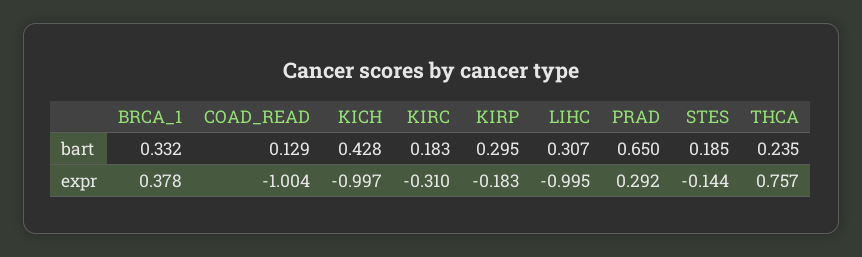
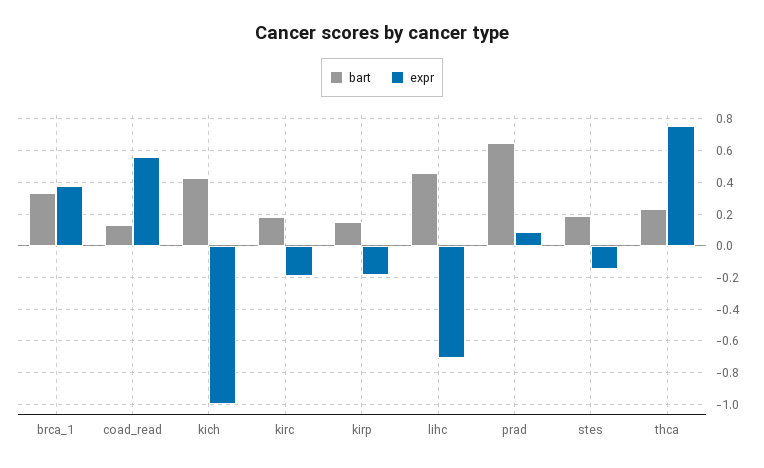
  {
    "bart": {
      "BRCA_1": 0.332,
      "COAD_READ": 0.129,
      "KICH": 0.428,
      "KIRC": 0.183,
-     "KIRP": 0.295,
+     "KIRP": 0.15,
-     "LIHC": 0.307,
+     "LIHC": 0.45,
      "PRAD": 0.65,
      "STES": 0.185,
      "THCA": 0.235
    },
    "expr": {
      "BRCA_1": 0.378,
-     "COAD_READ": -1.004,
+     "COAD_READ": 0.55,
      "KICH": -0.997,
-     "KIRC": -0.31,
+     "KIRC": -0.2,
      "KIRP": -0.183,
-     "LIHC": -0.995,
+     "LIHC": -0.7,
-     "PRAD": 0.292,
+     "PRAD": 0.1,
      "STES": -0.144,
      "THCA": 0.757
    }
  }

